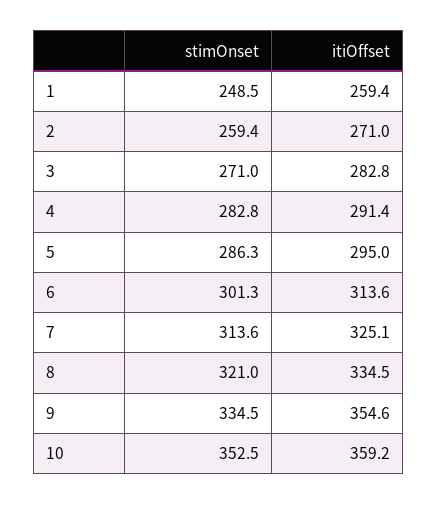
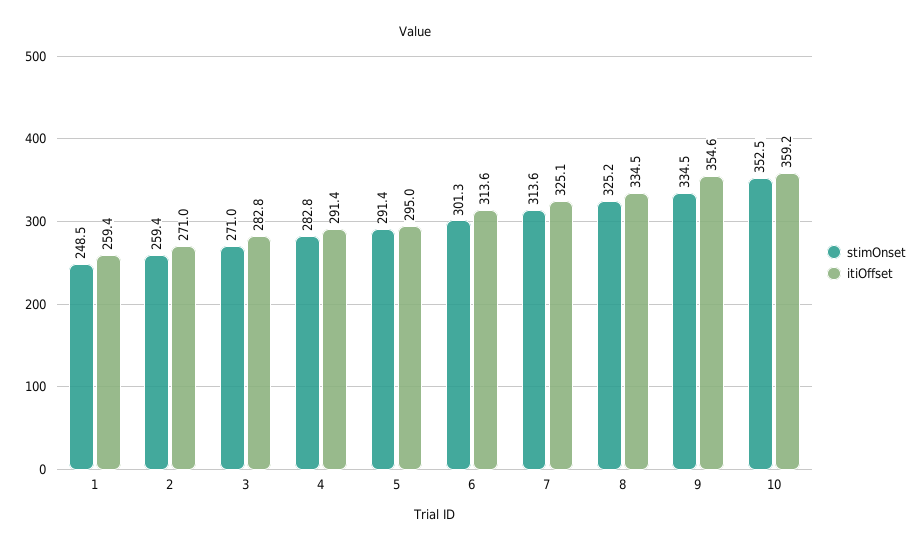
  {
    "stimOnset": {
      "1": 248.5,
      "2": 259.4,
      "3": 271,
      "4": 282.8,
-     "5": 286.3,
+     "5": 291.4,
      "6": 301.3,
      "7": 313.6,
-     "8": 321,
+     "8": 325.2,
      "9": 334.5,
      "10": 352.5
    },
    "itiOffset": {
      "1": 259.4,
      "2": 271,
      "3": 282.8,
      "4": 291.4,
      "5": 295,
      "6": 313.6,
      "7": 325.1,
      "8": 334.5,
      "9": 354.6,
      "10": 359.2
    }
  }

